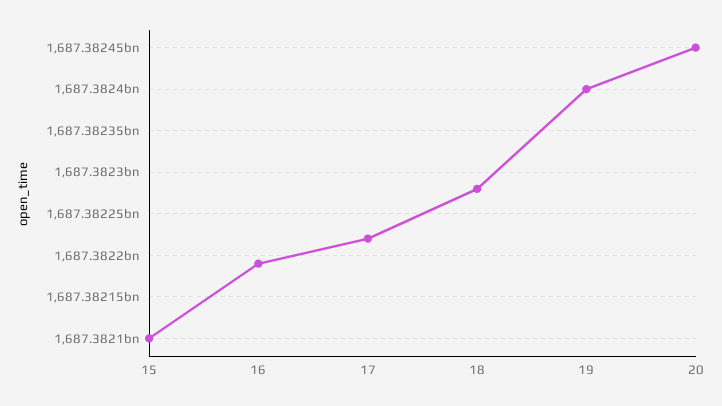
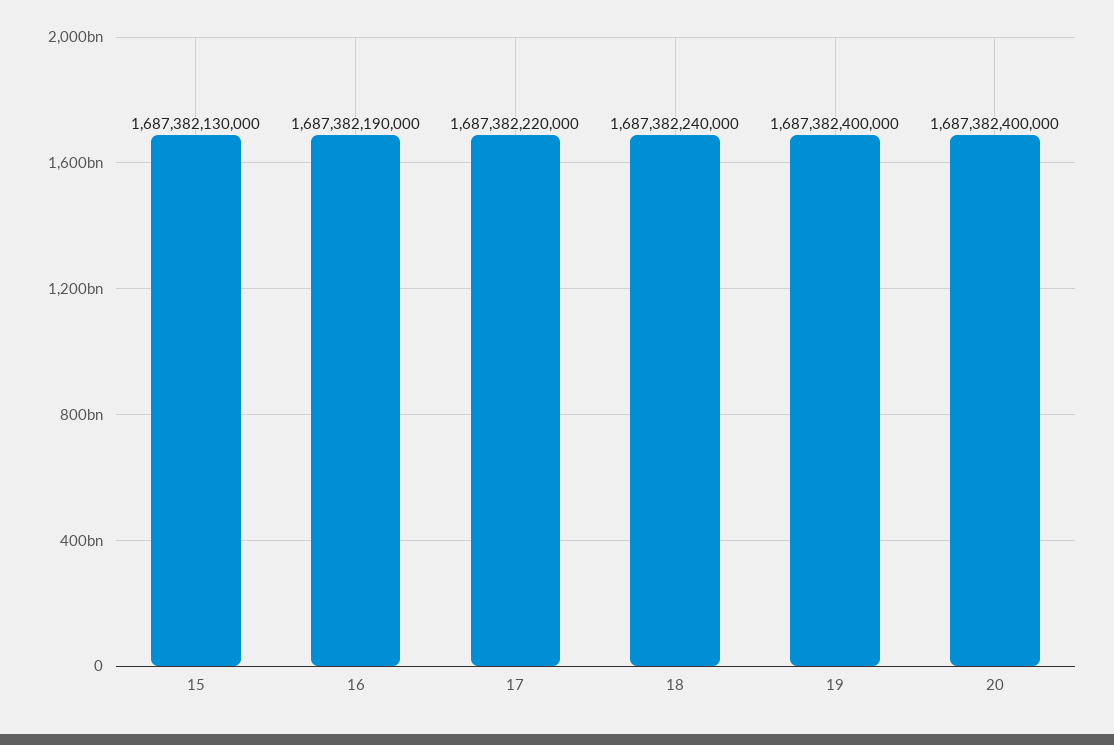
  {
-   "15": 1687382100000,
+   "15": 1687382130000,
    "16": 1687382190000,
    "17": 1687382220000,
-   "18": 1687382280000,
+   "18": 1687382240000,
    "19": 1687382400000,
-   "20": 1687382450000
+   "20": 1687382400000
  }

